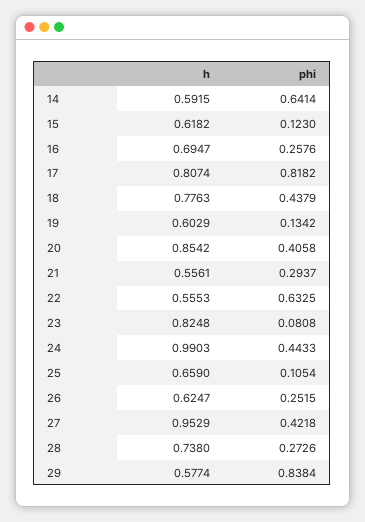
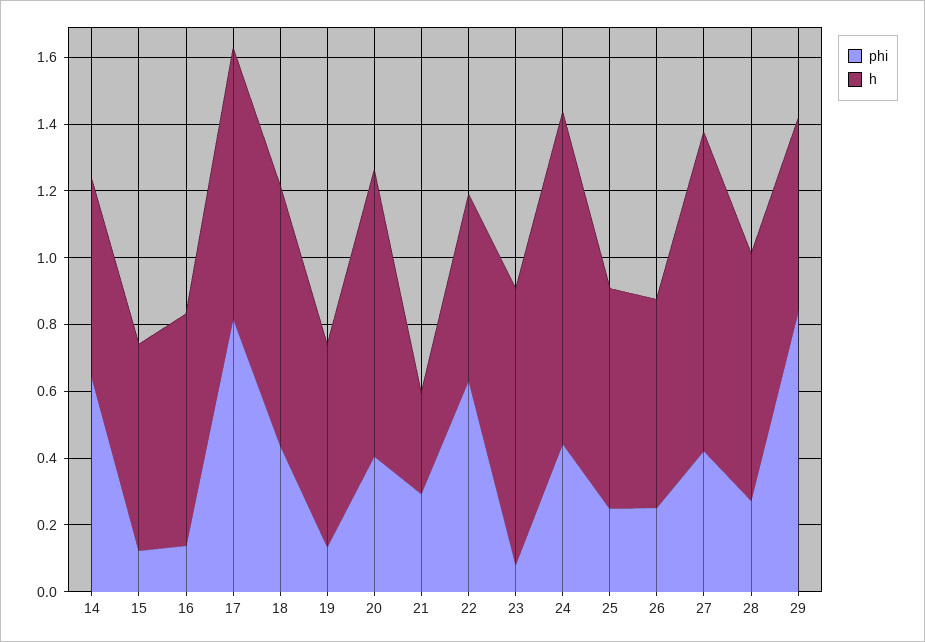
  {
    "h": {
      "14": 0.5915,
      "15": 0.6182,
      "16": 0.6947,
      "17": 0.8074,
      "18": 0.7763,
      "19": 0.6029,
      "20": 0.8542,
-     "21": 0.5561,
+     "21": 0.3,
      "22": 0.5553,
      "23": 0.8248,
      "24": 0.9903,
      "25": 0.659,
      "26": 0.6247,
      "27": 0.9529,
      "28": 0.738,
      "29": 0.5774
    },
    "phi": {
      "14": 0.6414,
      "15": 0.123,
-     "16": 0.2576,
+     "16": 0.15,
      "17": 0.8182,
      "18": 0.4379,
      "19": 0.1342,
      "20": 0.4058,
      "21": 0.2937,
      "22": 0.6325,
      "23": 0.0808,
      "24": 0.4433,
-     "25": 0.1054,
+     "25": 0.25,
      "26": 0.2515,
      "27": 0.4218,
      "28": 0.2726,
      "29": 0.8384
    }
  }

